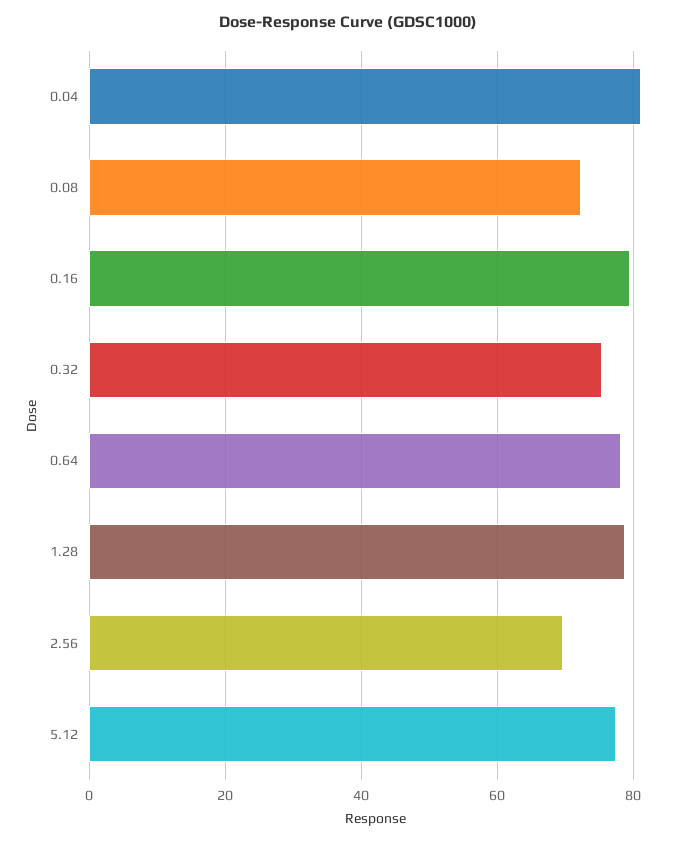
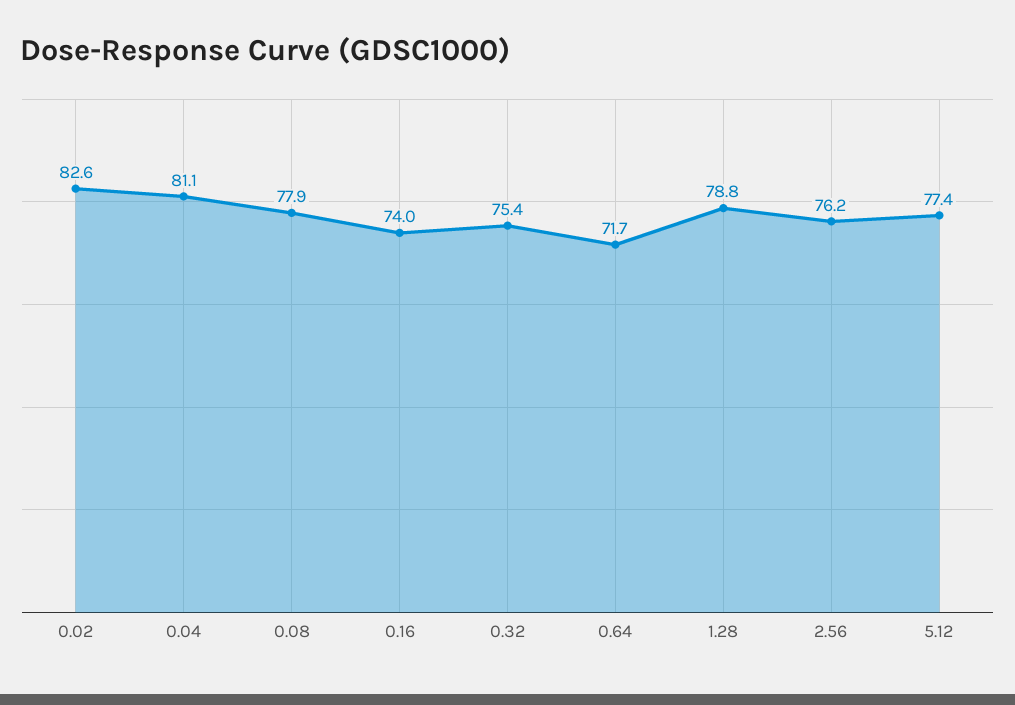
  {
    "0.04": 81.1,
-   "0.08": 72,
+   "0.08": 77.9,
-   "0.16": 80,
+   "0.16": 74,
    "0.32": 75.4,
-   "0.64": 78,
+   "0.64": 71.7,
    "1.28": 78.8,
-   "2.56": 70,
+   "2.56": 76.2,
-   "5.12": 77.4
+   "5.12": 77.4,
+   "0.02": 82.6
  }

